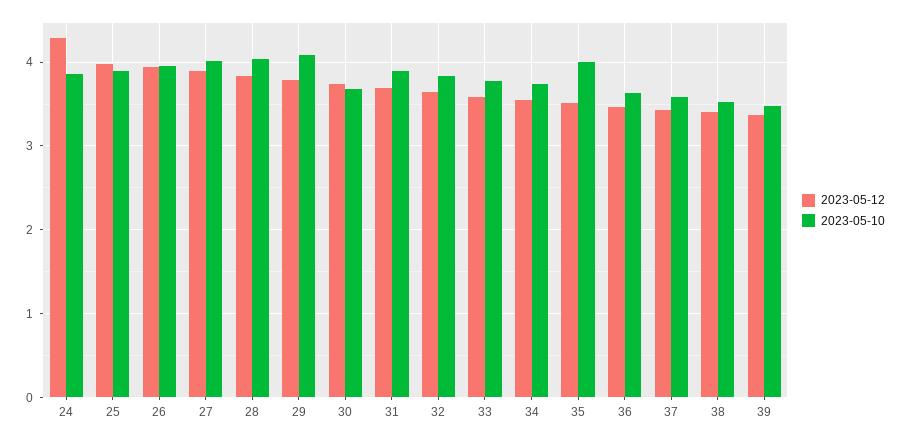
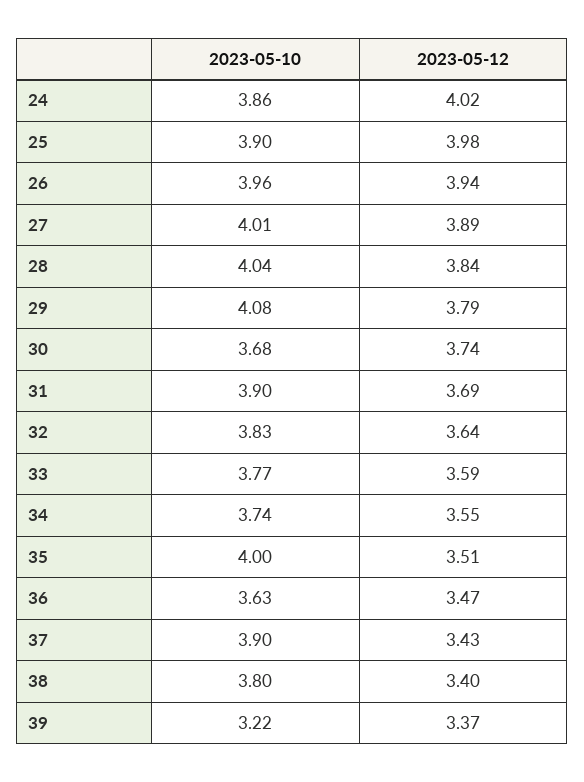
  {
    "2023-05-12": {
-     "24": 4.3,
+     "24": 4.02,
      "25": 3.98,
      "26": 3.94,
      "27": 3.89,
      "28": 3.84,
      "29": 3.79,
      "30": 3.74,
      "31": 3.69,
      "32": 3.64,
      "33": 3.59,
      "34": 3.55,
      "35": 3.51,
      "36": 3.47,
      "37": 3.43,
      "38": 3.4,
      "39": 3.37
    },
    "2023-05-10": {
      "24": 3.86,
      "25": 3.9,
      "26": 3.96,
      "27": 4.01,
      "28": 4.04,
      "29": 4.08,
      "30": 3.68,
      "31": 3.9,
      "32": 3.83,
      "33": 3.77,
      "34": 3.74,
      "35": 4,
      "36": 3.63,
-     "37": 3.6,
+     "37": 3.9,
-     "38": 3.5,
+     "38": 3.8,
-     "39": 3.5
+     "39": 3.22
    }
  }

